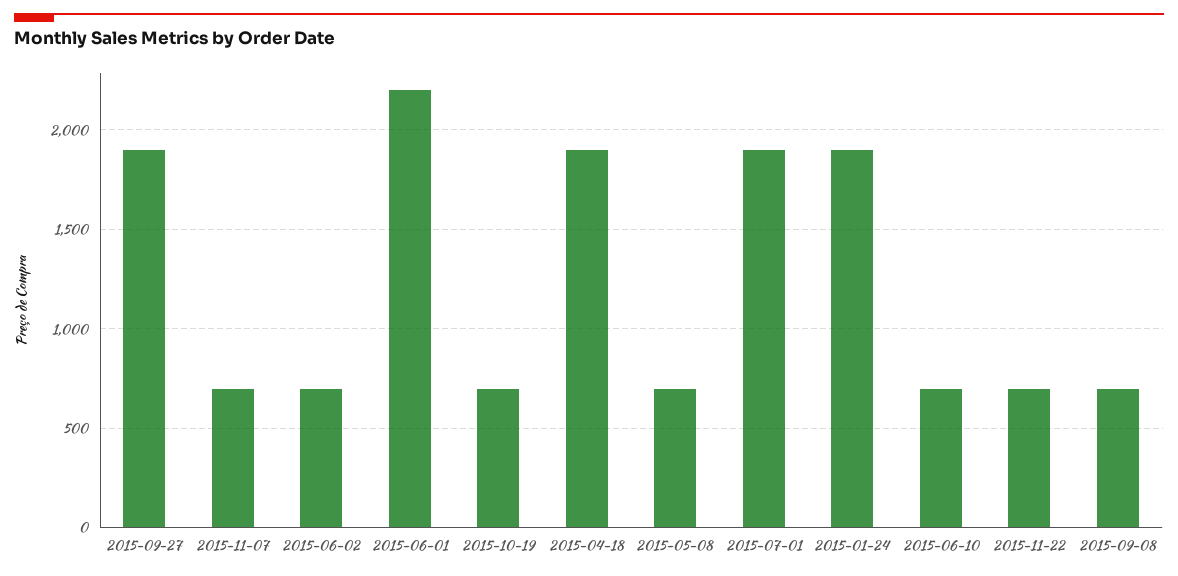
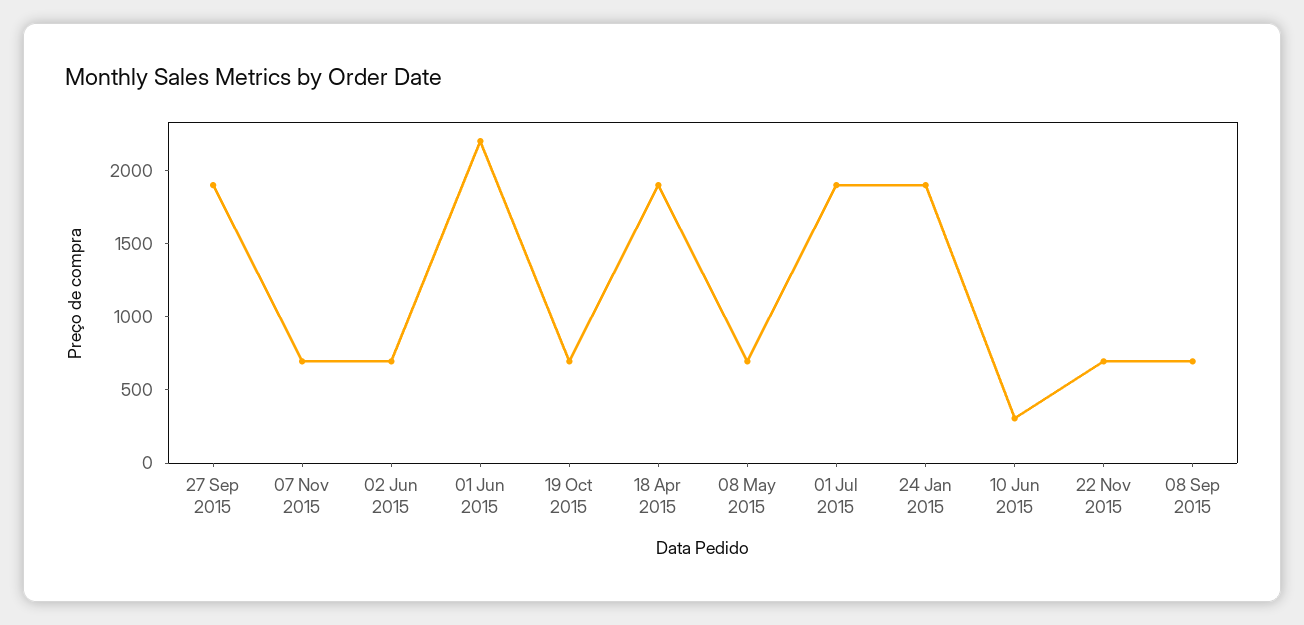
  {
    "2015-09-27": 1900,
    "2015-11-07": 700,
    "2015-06-02": 700,
    "2015-06-01": 2200,
    "2015-10-19": 700,
    "2015-04-18": 1900,
    "2015-05-08": 700,
    "2015-07-01": 1900,
    "2015-01-24": 1900,
-   "2015-06-10": 700,
+   "2015-06-10": 300,
    "2015-11-22": 700,
    "2015-09-08": 700
  }

